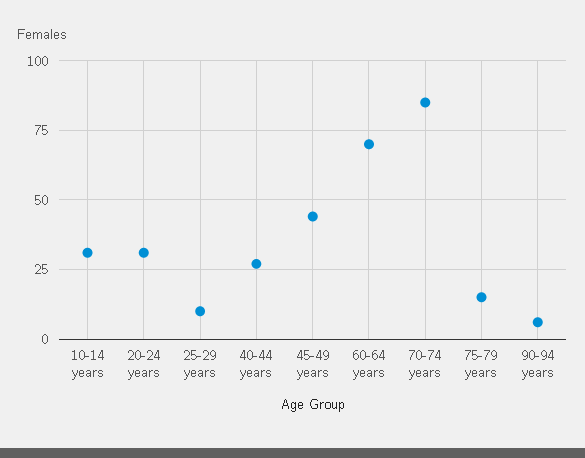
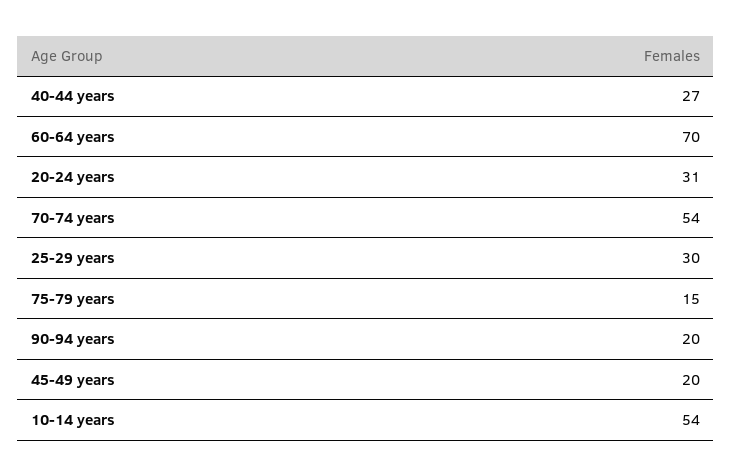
  {
-   "10-14 years": 30,
+   "10-14 years": 54,
    "20-24 years": 31,
-   "25-29 years": 10,
+   "25-29 years": 30,
    "40-44 years": 27,
-   "45-49 years": 45,
+   "45-49 years": 20,
    "60-64 years": 70,
-   "70-74 years": 85,
+   "70-74 years": 54,
    "75-79 years": 15,
-   "90-94 years": 5
+   "90-94 years": 20
  }

